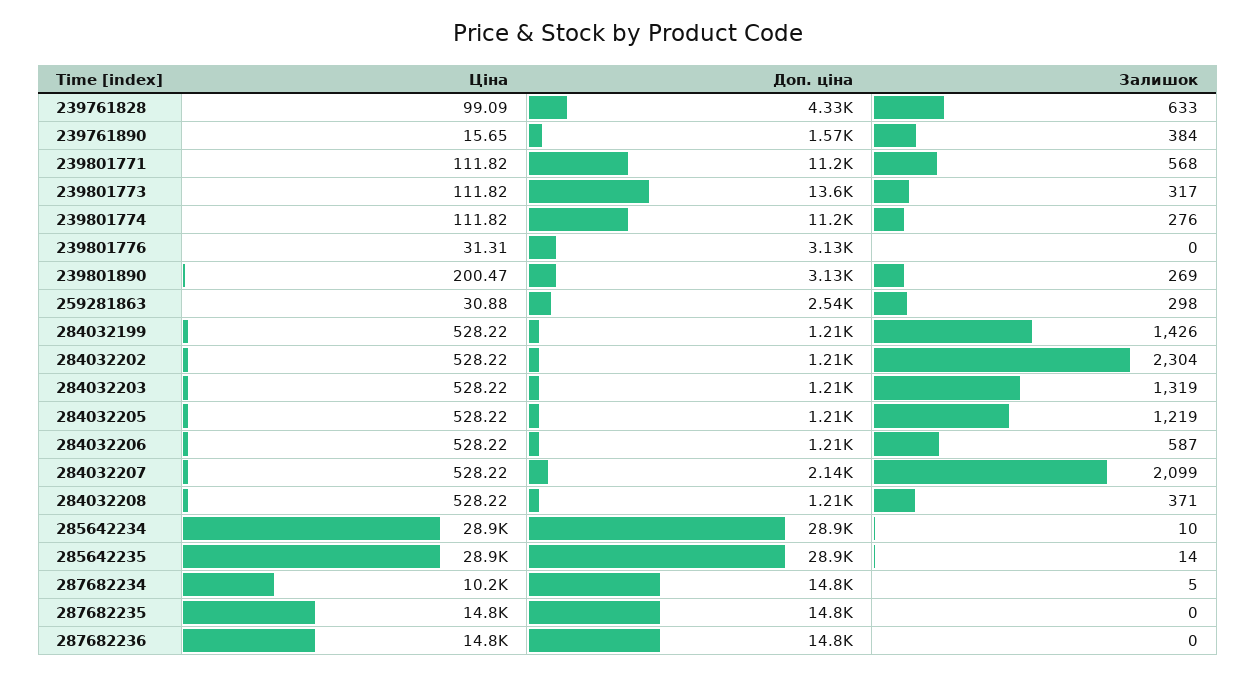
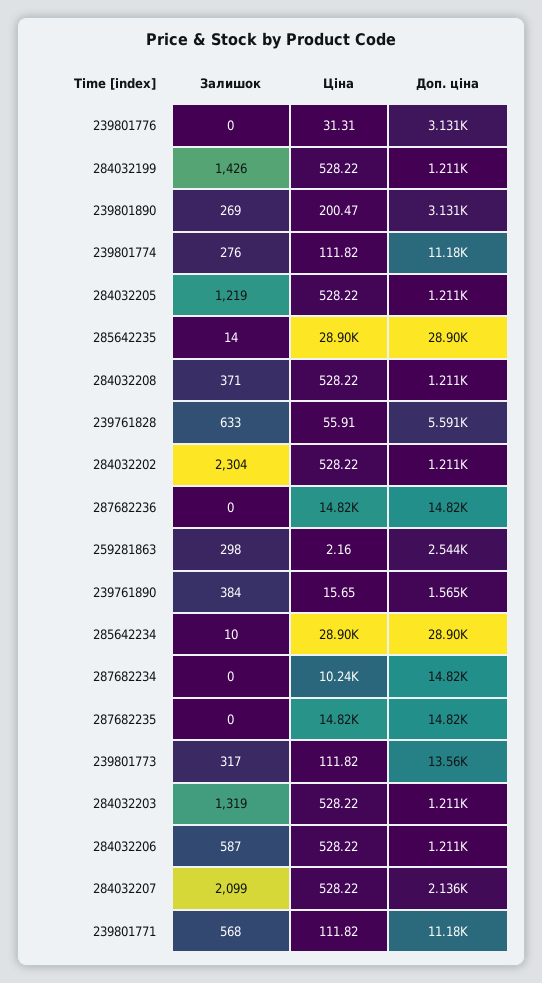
  {
    "Ціна": {
-     "239761828": 99.09,
+     "239761828": 55.91,
      "239761890": 15.65,
      "239801771": 111.82,
      "239801773": 111.82,
      "239801774": 111.82,
      "239801776": 31.31,
      "239801890": 200.47,
-     "259281863": 30.88,
+     "259281863": 2.16,
      "284032199": 528.22,
      "284032202": 528.22,
      "284032203": 528.22,
      "284032205": 528.22,
      "284032206": 528.22,
      "284032207": 528.22,
      "284032208": 528.22,
      "285642234": 28900,
      "285642235": 28900,
      "287682234": 10240,
      "287682235": 14820,
      "287682236": 14820
    },
    "Доп. ціна": {
-     "239761828": 4330,
+     "239761828": 5591,
      "239761890": 1565,
      "239801771": 11180,
      "239801773": 13560,
      "239801774": 11180,
      "239801776": 3131,
      "239801890": 3131,
      "259281863": 2544,
      "284032199": 1211,
      "284032202": 1211,
      "284032203": 1211,
      "284032205": 1211,
      "284032206": 1211,
      "284032207": 2136,
      "284032208": 1211,
      "285642234": 28900,
      "285642235": 28900,
      "287682234": 14820,
      "287682235": 14820,
      "287682236": 14820
    },
    "Залишок": {
      "239761828": 633,
      "239761890": 384,
      "239801771": 568,
      "239801773": 317,
      "239801774": 276,
      "239801776": 0,
      "239801890": 269,
      "259281863": 298,
      "284032199": 1426,
      "284032202": 2304,
      "284032203": 1319,
      "284032205": 1219,
      "284032206": 587,
      "284032207": 2099,
      "284032208": 371,
      "285642234": 10,
      "285642235": 14,
-     "287682234": 5,
+     "287682234": 0,
      "287682235": 0,
      "287682236": 0
    }
  }

